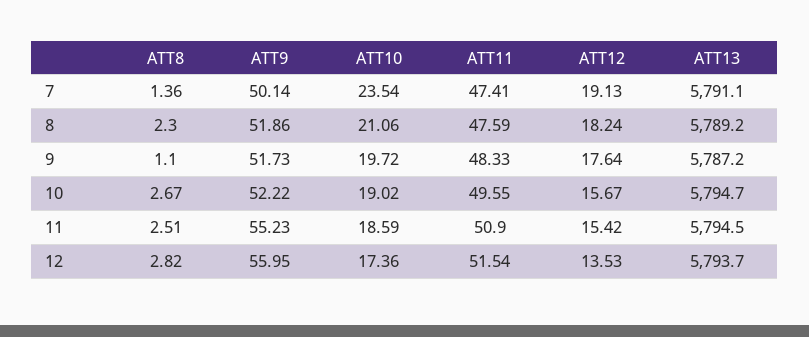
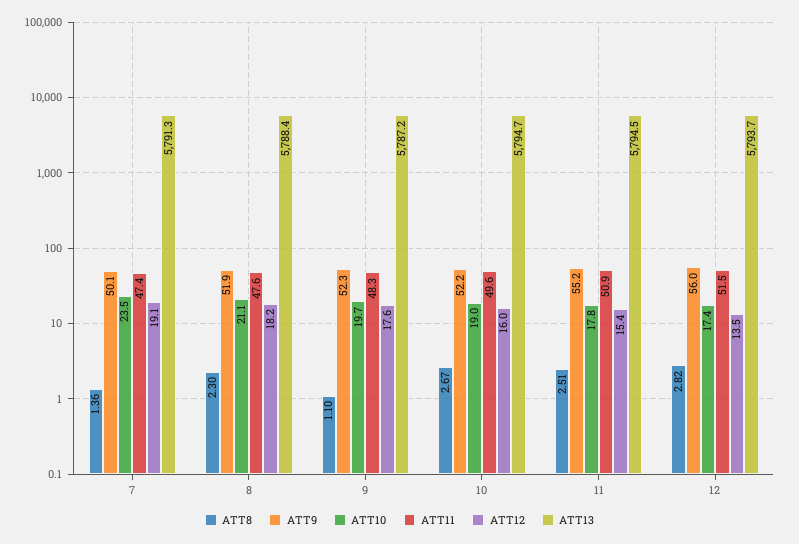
  {
    "ATT8": {
      "7": 1.36,
      "8": 2.3,
      "9": 1.1,
      "10": 2.67,
      "11": 2.51,
      "12": 2.82
    },
    "ATT9": {
      "7": 50.14,
      "8": 51.86,
-     "9": 51.73,
+     "9": 52.3,
      "10": 52.22,
      "11": 55.23,
      "12": 55.95
    },
    "ATT10": {
      "7": 23.54,
      "8": 21.06,
      "9": 19.72,
      "10": 19.02,
-     "11": 18.59,
+     "11": 17.8,
      "12": 17.36
    },
    "ATT11": {
      "7": 47.41,
      "8": 47.59,
      "9": 48.33,
      "10": 49.55,
      "11": 50.9,
      "12": 51.54
    },
    "ATT12": {
      "7": 19.13,
      "8": 18.24,
      "9": 17.64,
-     "10": 15.67,
+     "10": 16,
      "11": 15.42,
      "12": 13.53
    },
    "ATT13": {
-     "7": 5791.1,
+     "7": 5791.3,
-     "8": 5789.2,
+     "8": 5788.4,
      "9": 5787.2,
      "10": 5794.7,
      "11": 5794.5,
      "12": 5793.7
    }
  }

